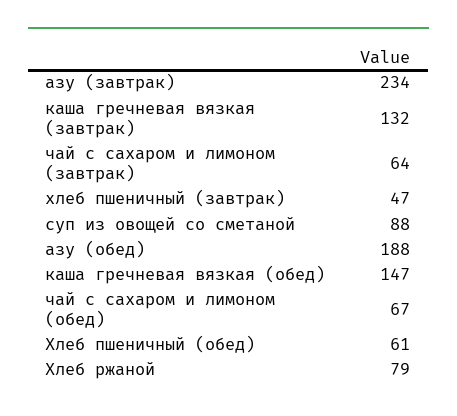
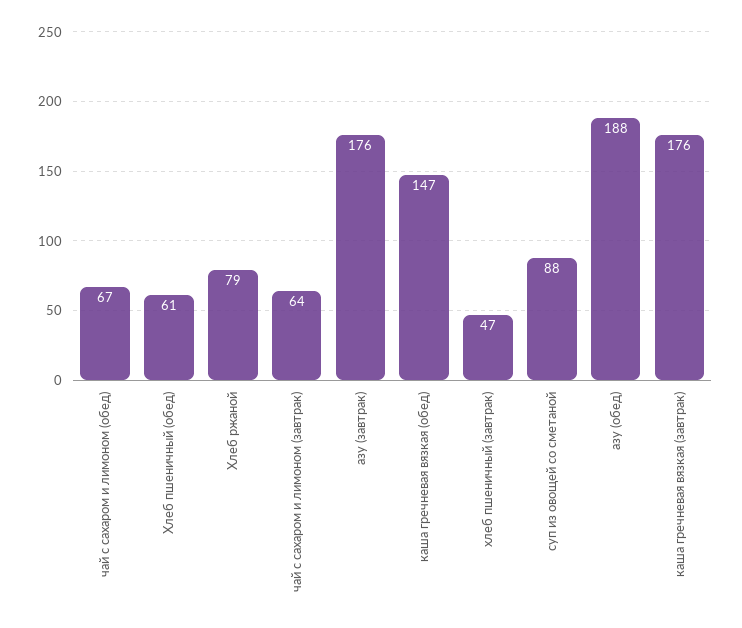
  {
-   "азу (завтрак)": 234,
+   "азу (завтрак)": 176,
-   "каша гречневая вязкая (завтрак)": 132,
+   "каша гречневая вязкая (завтрак)": 176,
    "чай с сахаром и лимоном (завтрак)": 64,
    "хлеб пшеничный (завтрак)": 47,
    "суп из овощей со сметаной": 88,
    "азу (обед)": 188,
    "каша гречневая вязкая (обед)": 147,
    "чай с сахаром и лимоном (обед)": 67,
    "Хлеб пшеничный (обед)": 61,
    "Хлеб ржаной": 79
  }

